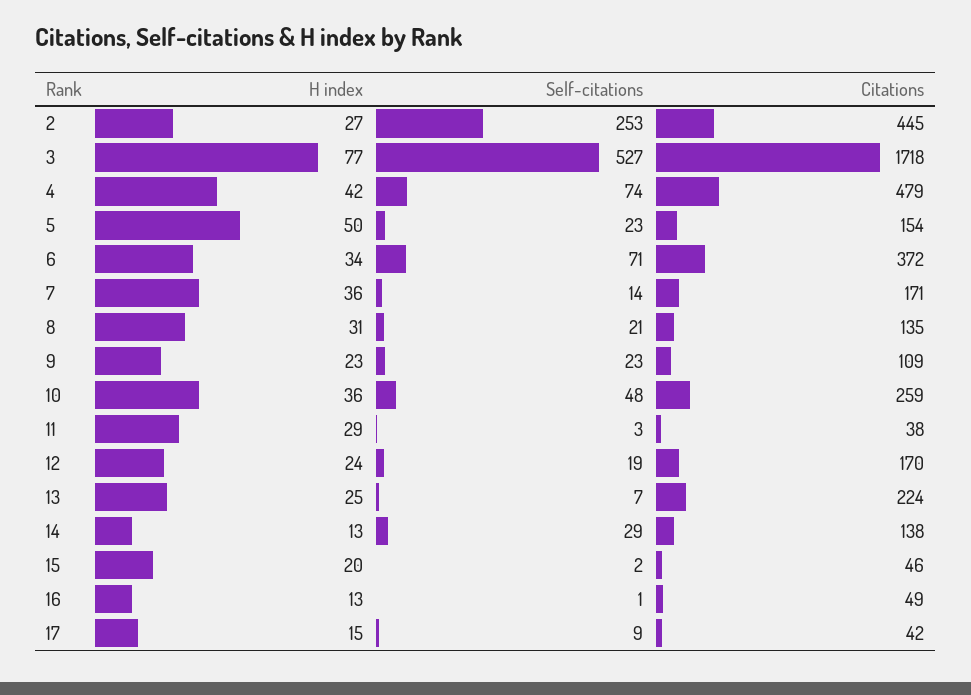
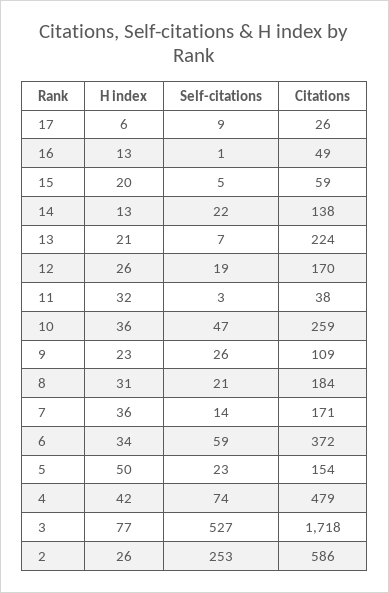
  {
    "H index": {
-     "2": 27,
+     "2": 26,
      "3": 77,
      "4": 42,
      "5": 50,
      "6": 34,
      "7": 36,
      "8": 31,
      "9": 23,
      "10": 36,
-     "11": 29,
+     "11": 32,
-     "12": 24,
+     "12": 26,
-     "13": 25,
+     "13": 21,
      "14": 13,
      "15": 20,
      "16": 13,
-     "17": 15
+     "17": 6
    },
    "Self-citations": {
      "2": 253,
      "3": 527,
      "4": 74,
      "5": 23,
-     "6": 71,
+     "6": 59,
      "7": 14,
      "8": 21,
-     "9": 23,
+     "9": 26,
-     "10": 48,
+     "10": 47,
      "11": 3,
      "12": 19,
      "13": 7,
-     "14": 29,
+     "14": 22,
-     "15": 2,
+     "15": 5,
      "16": 1,
      "17": 9
    },
    "Citations": {
-     "2": 445,
+     "2": 586,
      "3": 1718,
      "4": 479,
      "5": 154,
      "6": 372,
      "7": 171,
-     "8": 135,
+     "8": 184,
      "9": 109,
      "10": 259,
      "11": 38,
      "12": 170,
      "13": 224,
      "14": 138,
-     "15": 46,
+     "15": 59,
      "16": 49,
-     "17": 42
+     "17": 26
    }
  }

